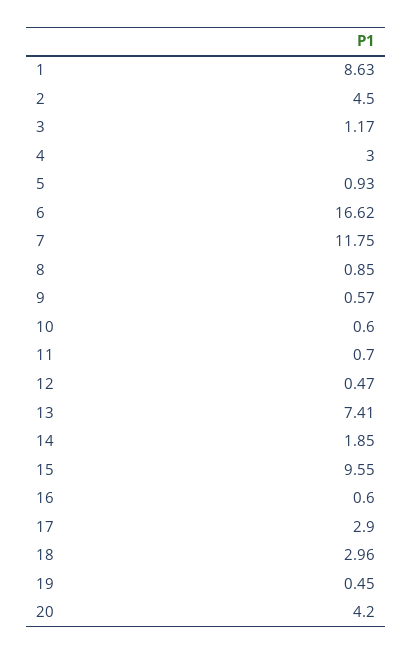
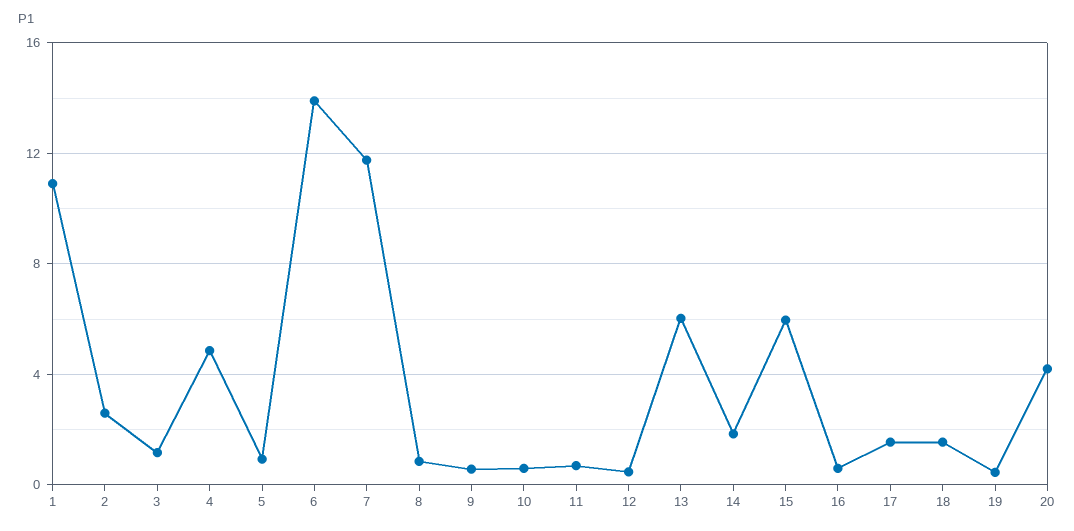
  {
-   "1": 8.63,
+   "1": 11,
-   "2": 4.5,
+   "2": 2.5,
    "3": 1.17,
-   "4": 3,
+   "4": 5,
    "5": 0.93,
-   "6": 16.62,
+   "6": 14,
    "7": 11.75,
    "8": 0.85,
    "9": 0.57,
    "10": 0.6,
    "11": 0.7,
    "12": 0.47,
-   "13": 7.41,
+   "13": 6,
    "14": 1.85,
-   "15": 9.55,
+   "15": 6,
    "16": 0.6,
-   "17": 2.9,
+   "17": 1.5,
-   "18": 2.96,
+   "18": 1.5,
    "19": 0.45,
    "20": 4.2
  }

